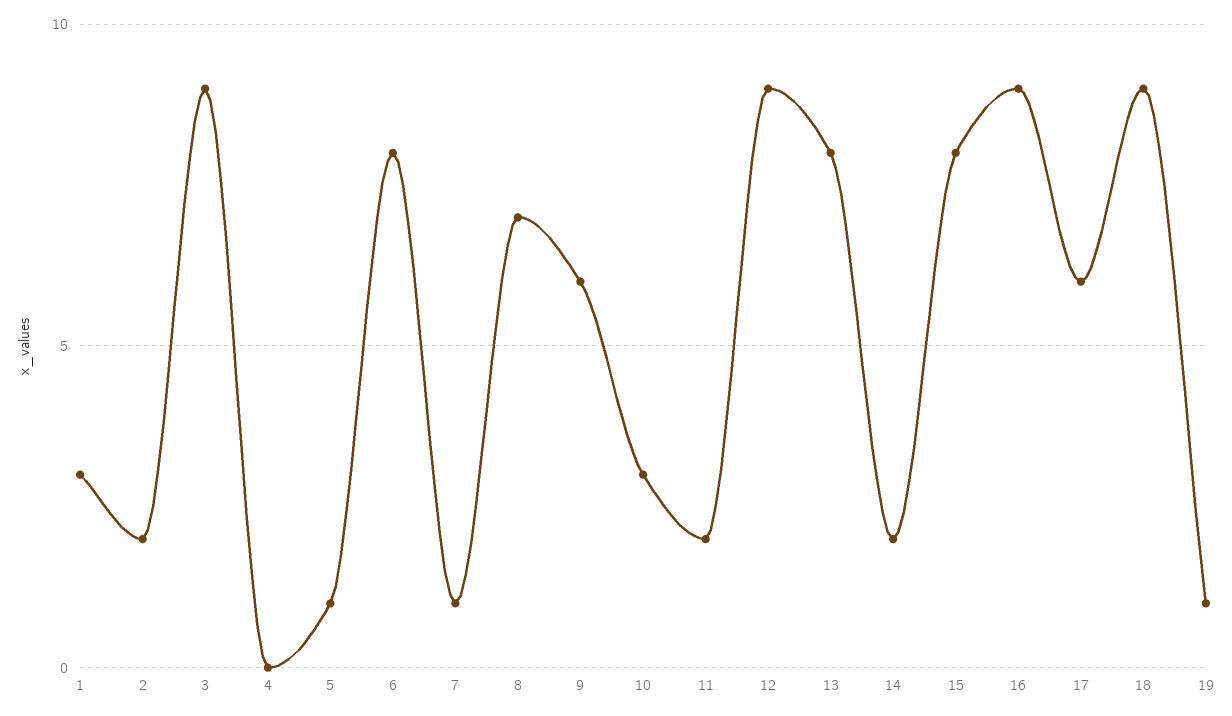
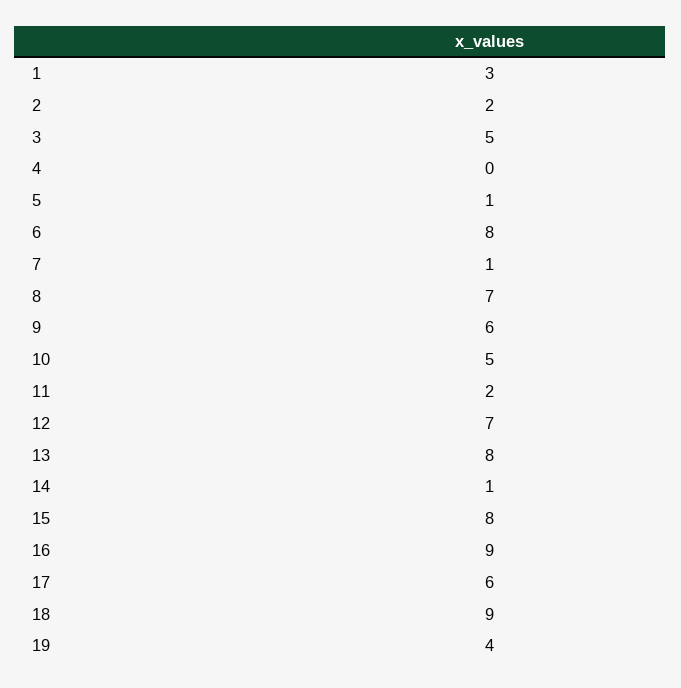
  {
    "1": 3,
    "2": 2,
-   "3": 9,
+   "3": 5,
    "4": 0,
    "5": 1,
    "6": 8,
    "7": 1,
    "8": 7,
    "9": 6,
-   "10": 3,
+   "10": 5,
    "11": 2,
-   "12": 9,
+   "12": 7,
    "13": 8,
-   "14": 2,
+   "14": 1,
    "15": 8,
    "16": 9,
    "17": 6,
    "18": 9,
-   "19": 1
+   "19": 4
  }

